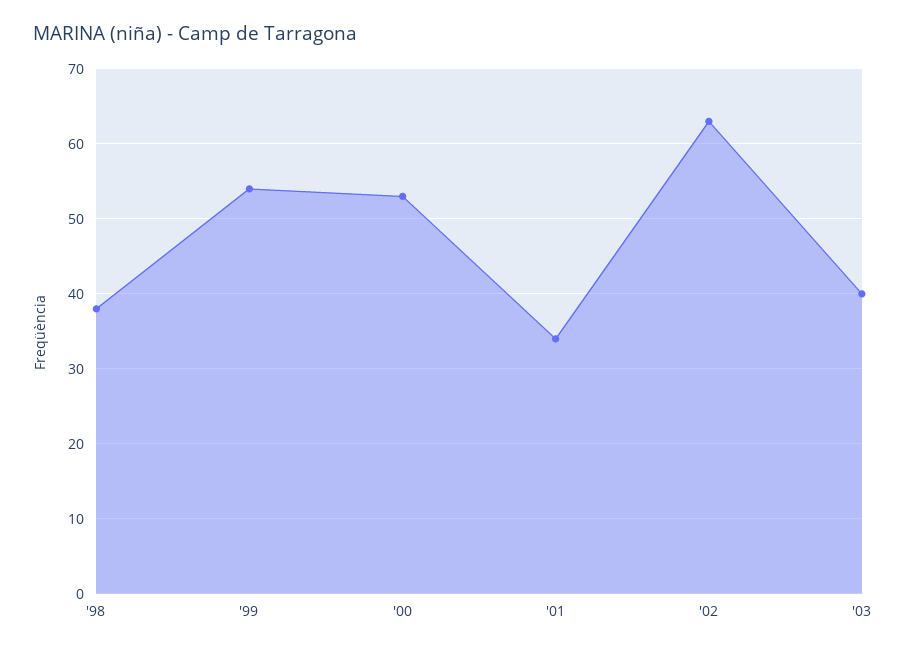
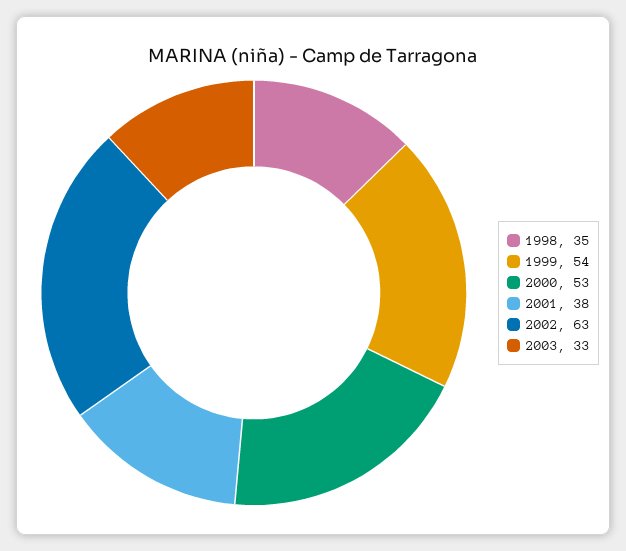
  {
-   "'98": 38,
+   "'98": 35,
    "'99": 54,
    "'00": 53,
-   "'01": 34,
+   "'01": 38,
    "'02": 63,
-   "'03": 40
+   "'03": 33
  }

